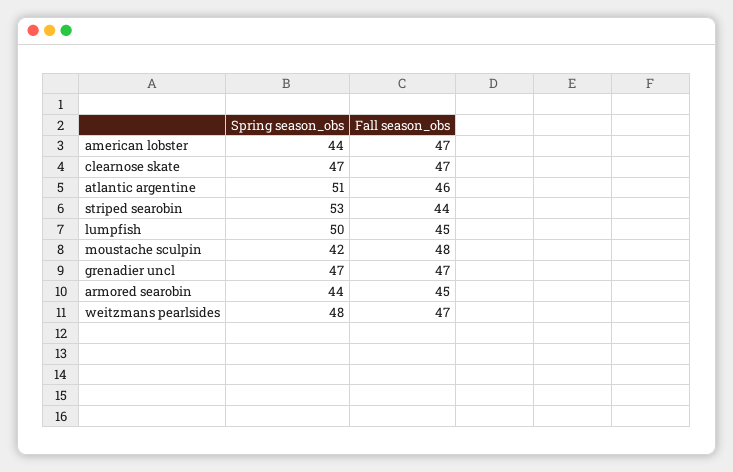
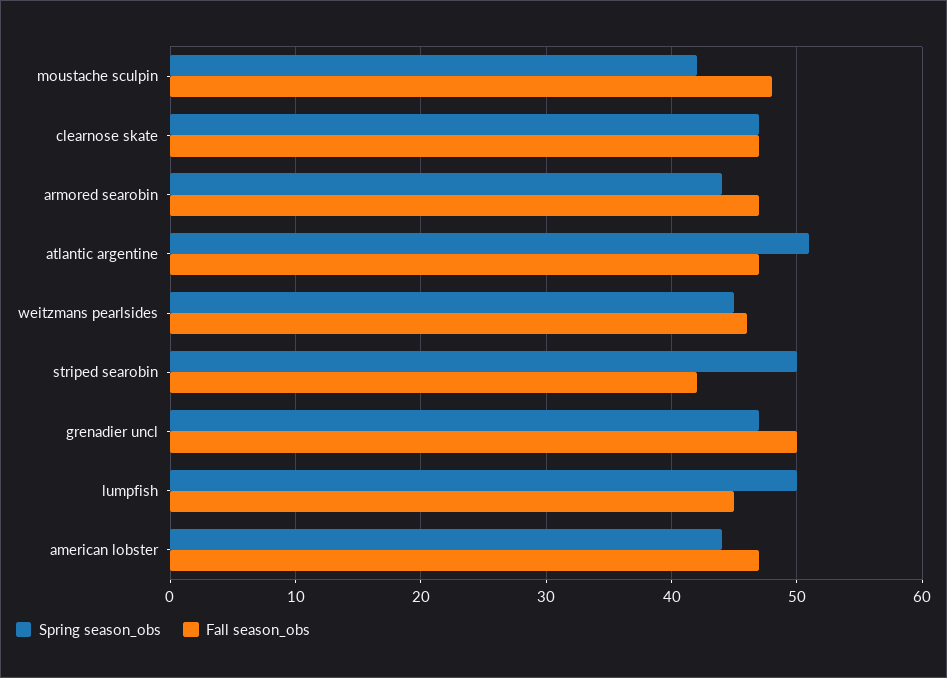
  {
    "Spring season_obs": {
      "american lobster": 44,
      "clearnose skate": 47,
      "atlantic argentine": 51,
-     "striped searobin": 53,
+     "striped searobin": 50,
      "lumpfish": 50,
      "moustache sculpin": 42,
      "grenadier uncl": 47,
      "armored searobin": 44,
-     "weitzmans pearlsides": 48
+     "weitzmans pearlsides": 45
    },
    "Fall season_obs": {
      "american lobster": 47,
      "clearnose skate": 47,
-     "atlantic argentine": 46,
+     "atlantic argentine": 47,
-     "striped searobin": 44,
+     "striped searobin": 42,
      "lumpfish": 45,
      "moustache sculpin": 48,
-     "grenadier uncl": 47,
+     "grenadier uncl": 50,
-     "armored searobin": 45,
+     "armored searobin": 47,
-     "weitzmans pearlsides": 47
+     "weitzmans pearlsides": 46
    }
  }

